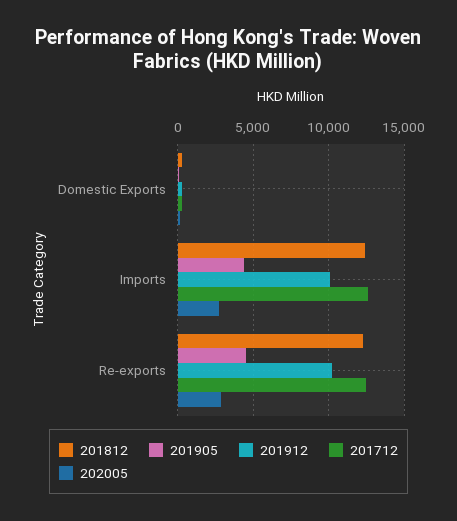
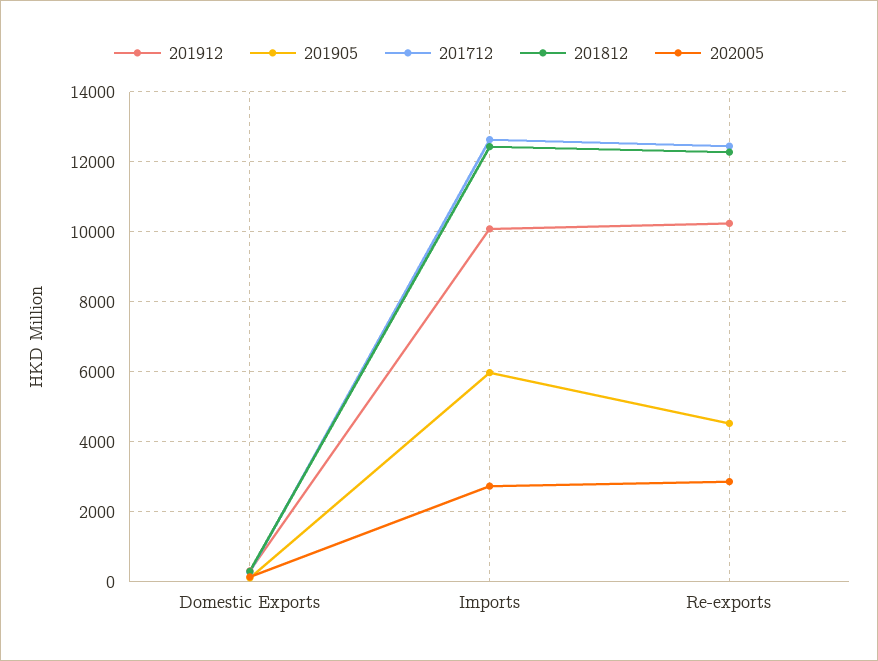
  {
    "201812": {
      "Domestic Exports": 200,
      "Imports": 12400,
      "Re-exports": 12200
    },
    "201905": {
      "Domestic Exports": 200,
-     "Imports": 4500,
+     "Imports": 6000,
      "Re-exports": 4600
    },
    "201912": {
      "Domestic Exports": 400,
      "Imports": 10000,
      "Re-exports": 10200
    },
    "201712": {
      "Domestic Exports": 200,
      "Imports": 12600,
      "Re-exports": 12400
    },
    "202005": {
      "Domestic Exports": 200,
      "Imports": 2800,
      "Re-exports": 2800
    }
  }

